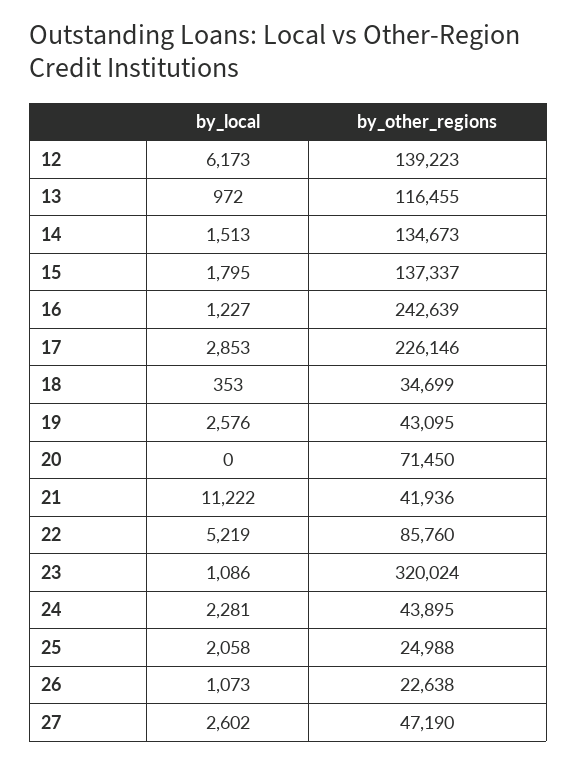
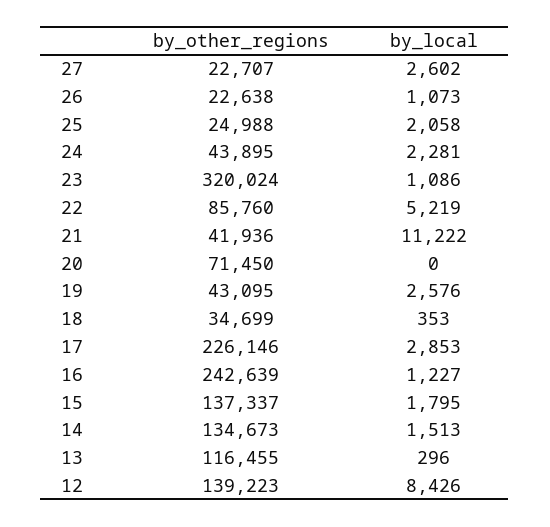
  {
    "by_local": {
-     "12": 6173,
+     "12": 8426,
-     "13": 972,
+     "13": 296,
      "14": 1513,
      "15": 1795,
      "16": 1227,
      "17": 2853,
      "18": 353,
      "19": 2576,
      "20": 0,
      "21": 11222,
      "22": 5219,
      "23": 1086,
      "24": 2281,
      "25": 2058,
      "26": 1073,
      "27": 2602
    },
    "by_other_regions": {
      "12": 139223,
      "13": 116455,
      "14": 134673,
      "15": 137337,
      "16": 242639,
      "17": 226146,
      "18": 34699,
      "19": 43095,
      "20": 71450,
      "21": 41936,
      "22": 85760,
      "23": 320024,
      "24": 43895,
      "25": 24988,
      "26": 22638,
-     "27": 47190
+     "27": 22707
    }
  }

